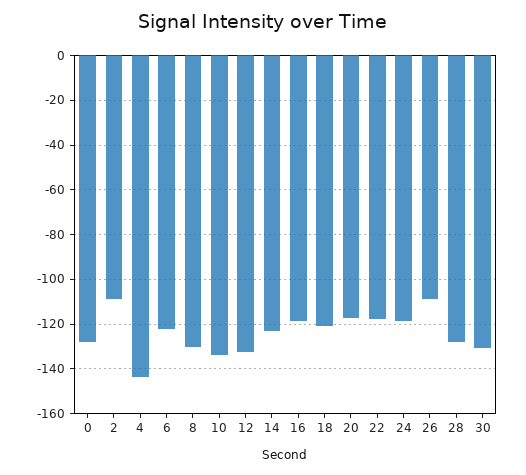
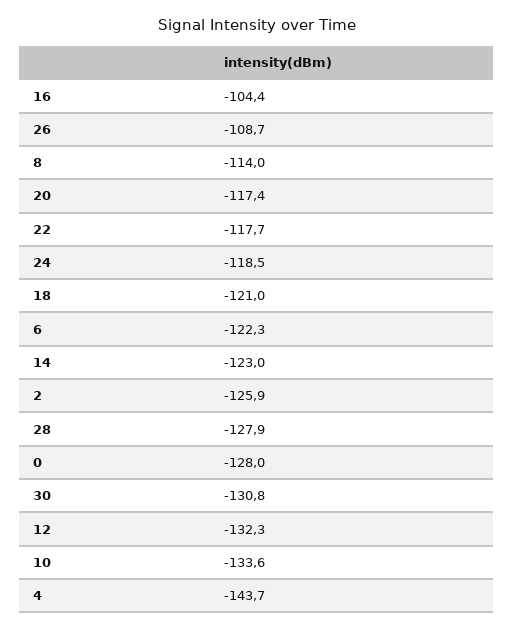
  {
    "0": -128,
-   "2": -110,
+   "2": -125.9,
    "4": -143.7,
    "6": -122.3,
-   "8": -130,
+   "8": -114,
    "10": -133.6,
    "12": -132.3,
    "14": -123,
-   "16": -120,
+   "16": -104.4,
    "18": -121,
    "20": -117.4,
    "22": -117.7,
    "24": -118.5,
    "26": -108.7,
    "28": -127.9,
    "30": -130.8
  }

